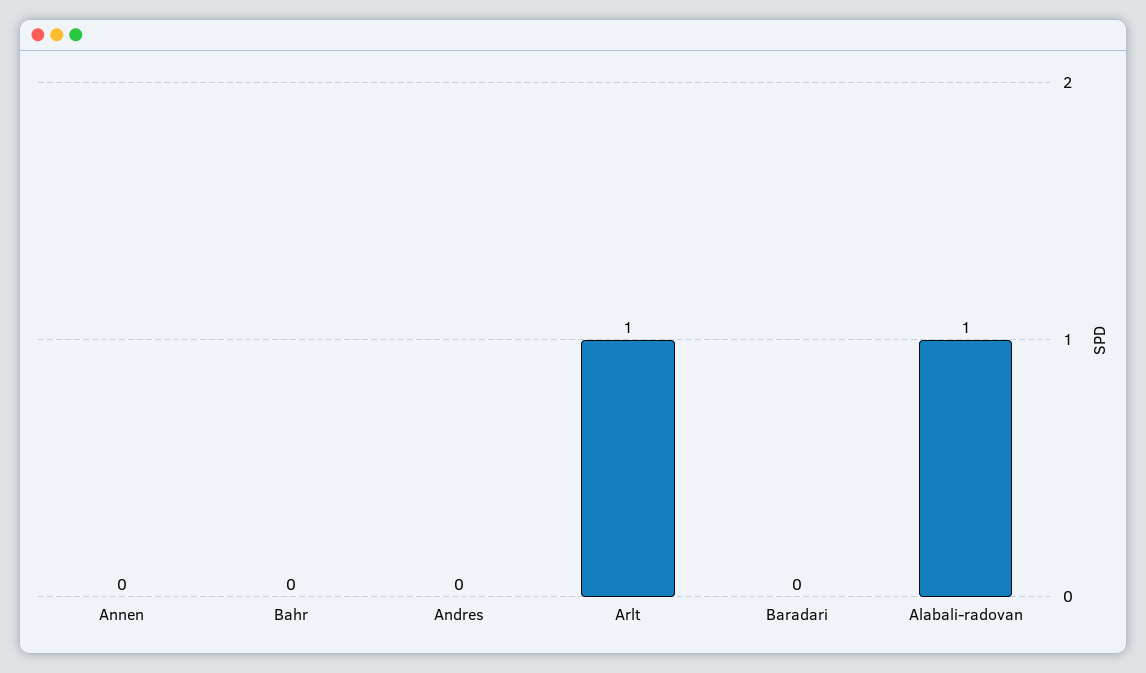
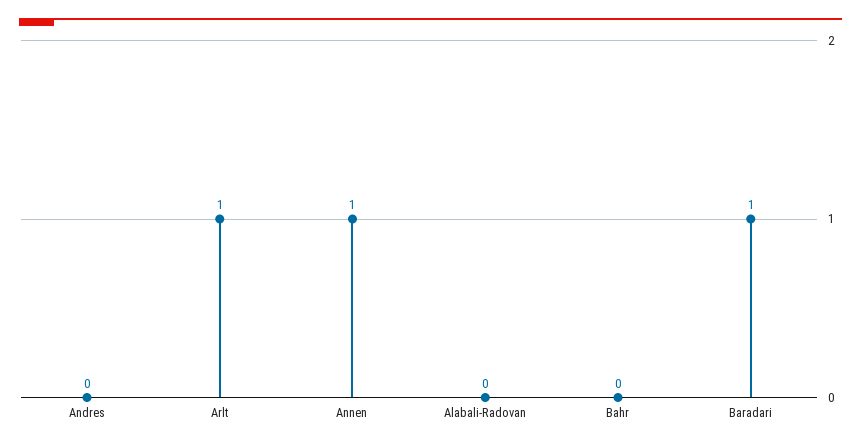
  {
-   "Annen": 0,
+   "Annen": 1,
    "Bahr": 0,
    "Andres": 0,
    "Arlt": 1,
-   "Baradari": 0,
+   "Baradari": 1,
-   "Alabali-radovan": 1
+   "Alabali-radovan": 0
  }

